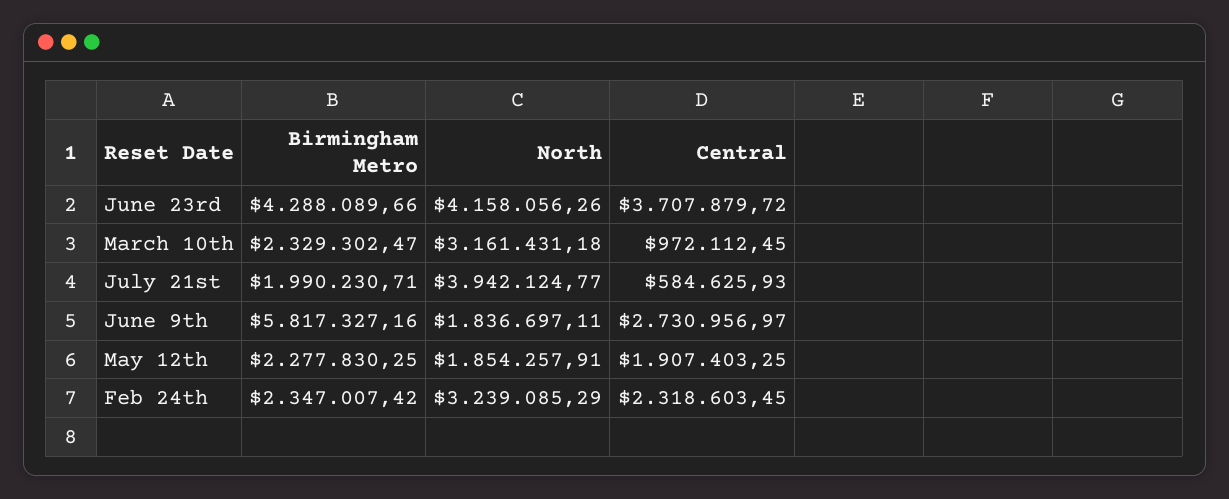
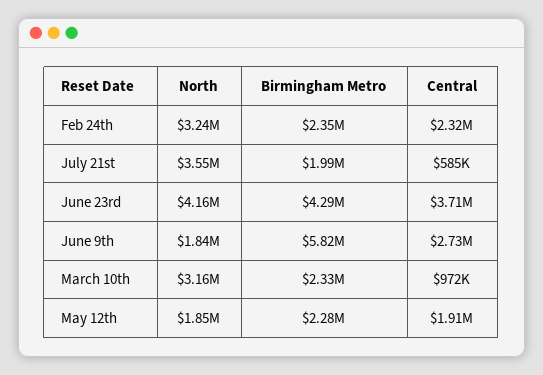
  {
    "Birmingham Metro": {
      "June 23rd": 4288089.66,
      "March 10th": 2329302.47,
      "July 21st": 1990230.71,
      "June 9th": 5817327.16,
      "May 12th": 2277830.25,
      "Feb 24th": 2347007.42
    },
    "North": {
      "June 23rd": 4158056.26,
      "March 10th": 3161431.18,
-     "July 21st": 3942124.77,
+     "July 21st": 3550000,
      "June 9th": 1836697.11,
      "May 12th": 1854257.91,
      "Feb 24th": 3239085.29
    },
    "Central": {
      "June 23rd": 3707879.72,
      "March 10th": 972112.45,
      "July 21st": 584625.93,
      "June 9th": 2730956.97,
      "May 12th": 1907403.25,
      "Feb 24th": 2318603.45
    }
  }

